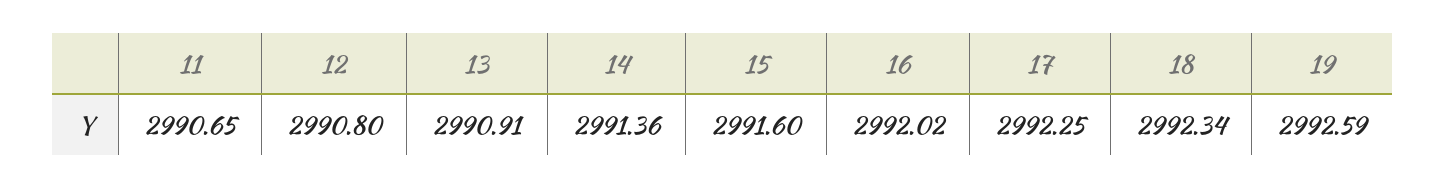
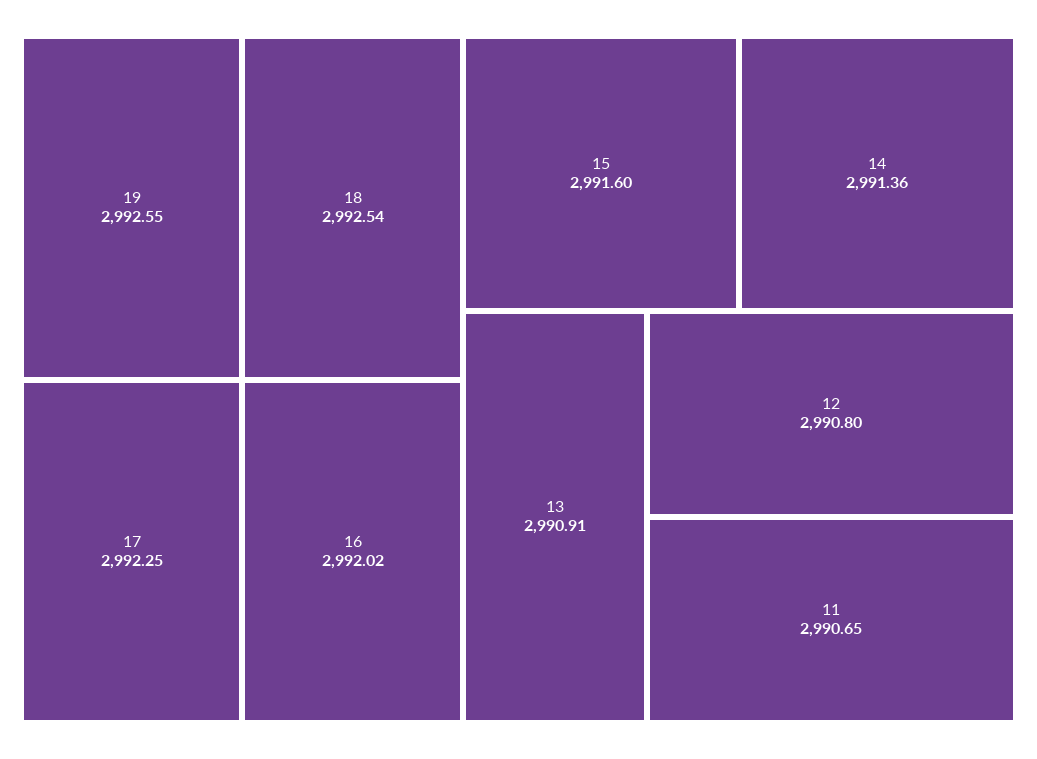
  {
    "11": 2990.65,
    "12": 2990.8,
    "13": 2990.91,
    "14": 2991.36,
    "15": 2991.6,
    "16": 2992.02,
    "17": 2992.25,
-   "18": 2992.34,
+   "18": 2992.54,
-   "19": 2992.59
+   "19": 2992.55
  }

